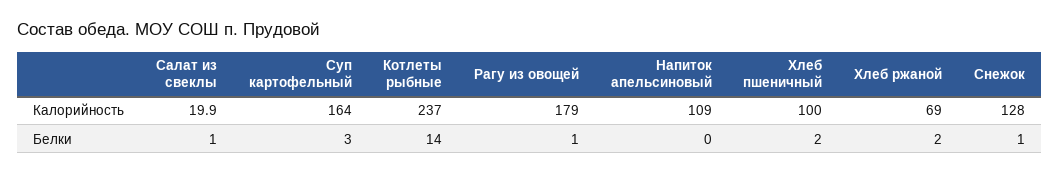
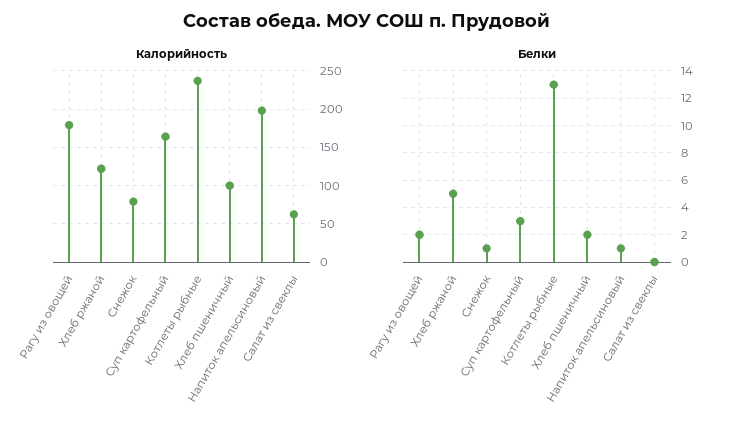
  {
    "Калорийность": {
-     "Салат из свеклы": 19.9,
+     "Салат из свеклы": 60,
      "Суп картофельный": 164,
      "Котлеты рыбные": 237,
      "Рагу из овощей": 179,
-     "Напиток апельсиновый": 109,
+     "Напиток апельсиновый": 200,
      "Хлеб пшеничный": 100,
-     "Хлеб ржаной": 69,
+     "Хлеб ржаной": 120,
-     "Снежок": 128
+     "Снежок": 80
    },
    "Белки": {
-     "Салат из свеклы": 1,
+     "Салат из свеклы": 0,
      "Суп картофельный": 3,
-     "Котлеты рыбные": 14,
+     "Котлеты рыбные": 13,
-     "Рагу из овощей": 1,
+     "Рагу из овощей": 2,
-     "Напиток апельсиновый": 0,
+     "Напиток апельсиновый": 1,
      "Хлеб пшеничный": 2,
-     "Хлеб ржаной": 2,
+     "Хлеб ржаной": 5,
      "Снежок": 1
    }
  }

